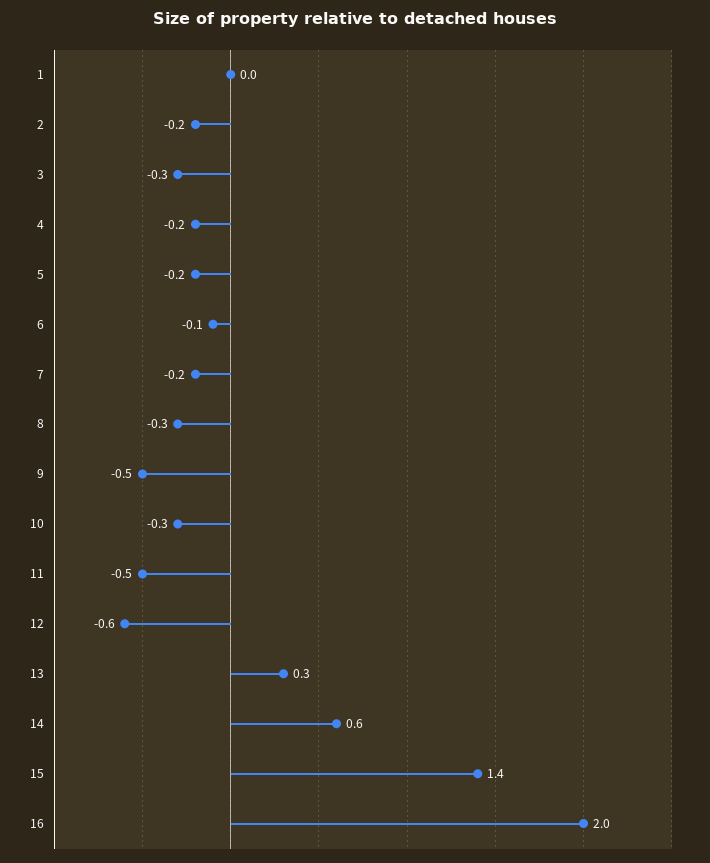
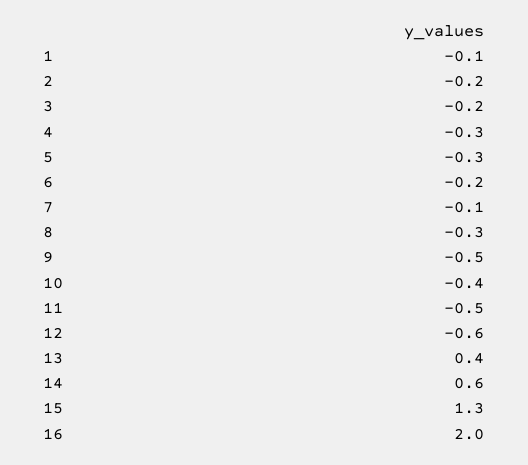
  {
-   "1": 0,
+   "1": -0.1,
    "2": -0.2,
-   "3": -0.3,
+   "3": -0.2,
-   "4": -0.2,
+   "4": -0.3,
-   "5": -0.2,
+   "5": -0.3,
-   "6": -0.1,
+   "6": -0.2,
-   "7": -0.2,
+   "7": -0.1,
    "8": -0.3,
    "9": -0.5,
-   "10": -0.3,
+   "10": -0.4,
    "11": -0.5,
    "12": -0.6,
-   "13": 0.3,
+   "13": 0.4,
    "14": 0.6,
-   "15": 1.4,
+   "15": 1.3,
    "16": 2
  }

